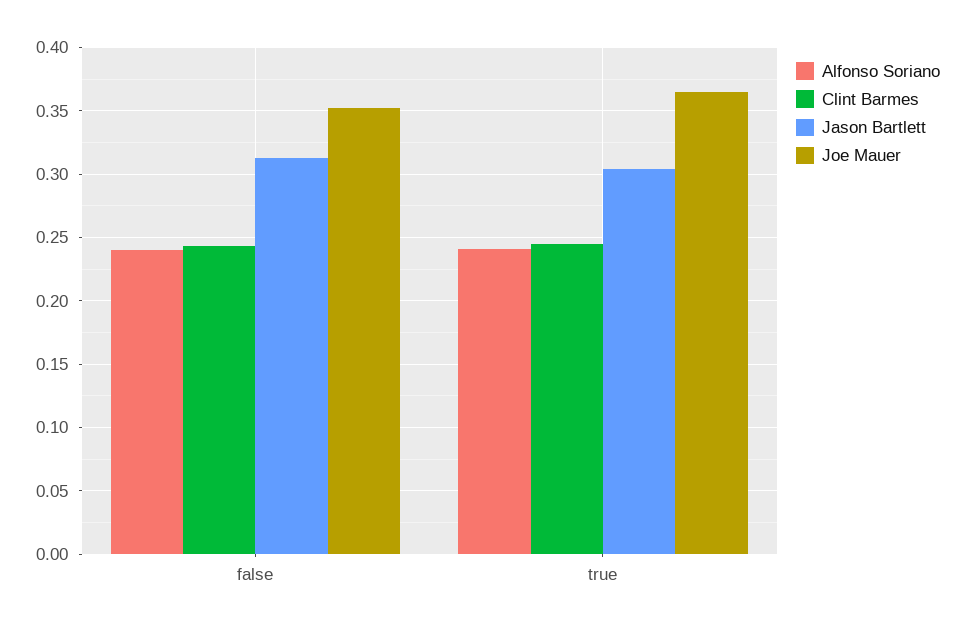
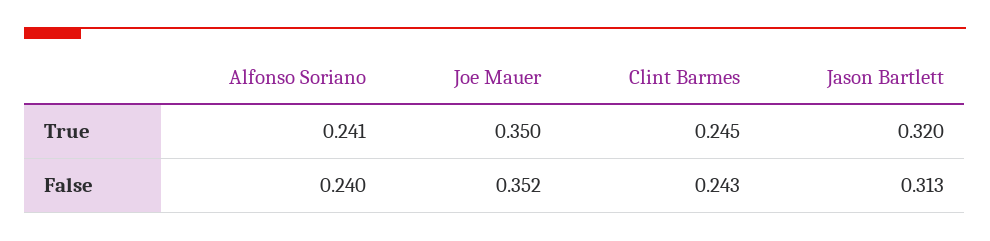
  {
    "Alfonso Soriano": {
      "false": 0.24,
      "true": 0.241
    },
    "Clint Barmes": {
      "false": 0.243,
      "true": 0.245
    },
    "Jason Bartlett": {
      "false": 0.313,
-     "true": 0.305
+     "true": 0.32
    },
    "Joe Mauer": {
      "false": 0.352,
-     "true": 0.365
+     "true": 0.35
    }
  }

